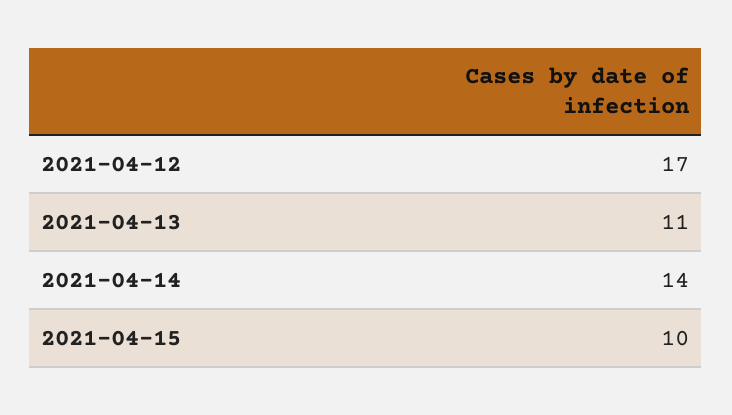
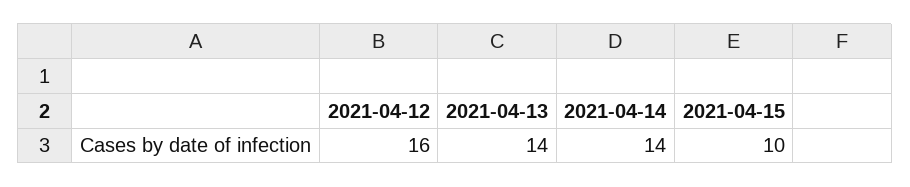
  {
-   "2021-04-12": 17,
+   "2021-04-12": 16,
-   "2021-04-13": 11,
+   "2021-04-13": 14,
    "2021-04-14": 14,
    "2021-04-15": 10
  }

